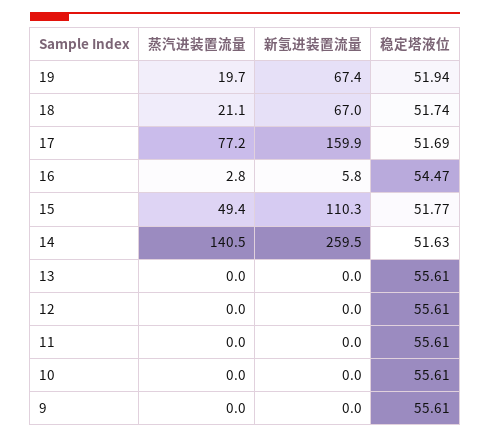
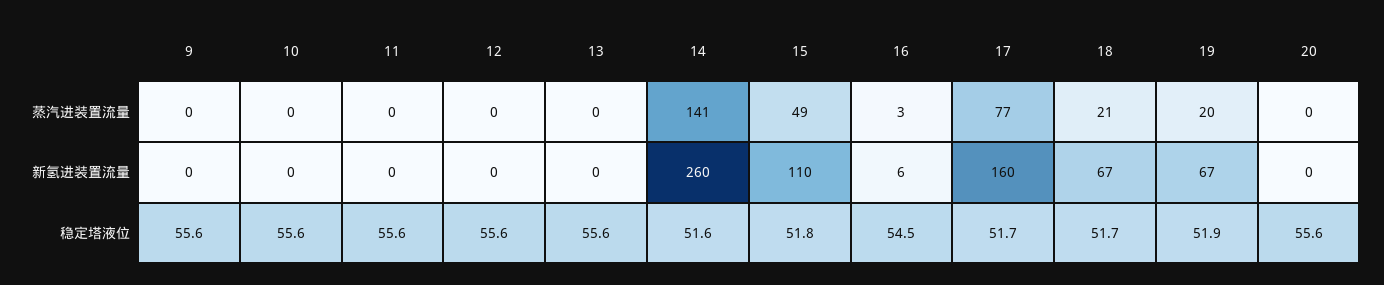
  {
    "蒸汽进装置流量": {
      "19": 19.7,
      "18": 21.1,
      "17": 77.2,
      "16": 2.8,
      "15": 49.4,
      "14": 140.5,
      "13": 0,
      "12": 0,
      "11": 0,
      "10": 0,
-     "9": 0
+     "9": 0,
+     "20": 0
    },
    "新氢进装置流量": {
      "19": 67.4,
      "18": 67,
      "17": 159.9,
      "16": 5.8,
      "15": 110.3,
      "14": 259.5,
      "13": 0,
      "12": 0,
      "11": 0,
      "10": 0,
-     "9": 0
+     "9": 0,
+     "20": 0
    },
    "稳定塔液位": {
      "19": 51.94,
      "18": 51.74,
      "17": 51.69,
      "16": 54.47,
      "15": 51.77,
      "14": 51.63,
      "13": 55.61,
      "12": 55.61,
      "11": 55.61,
      "10": 55.61,
-     "9": 55.61
+     "9": 55.61,
+     "20": 55.6
    }
  }

